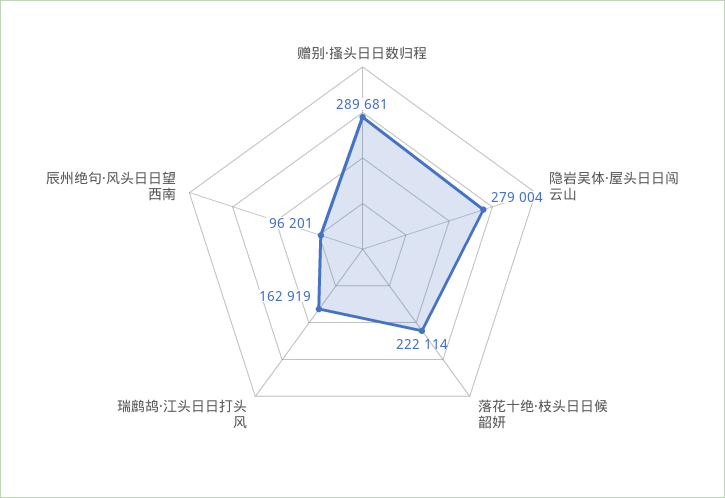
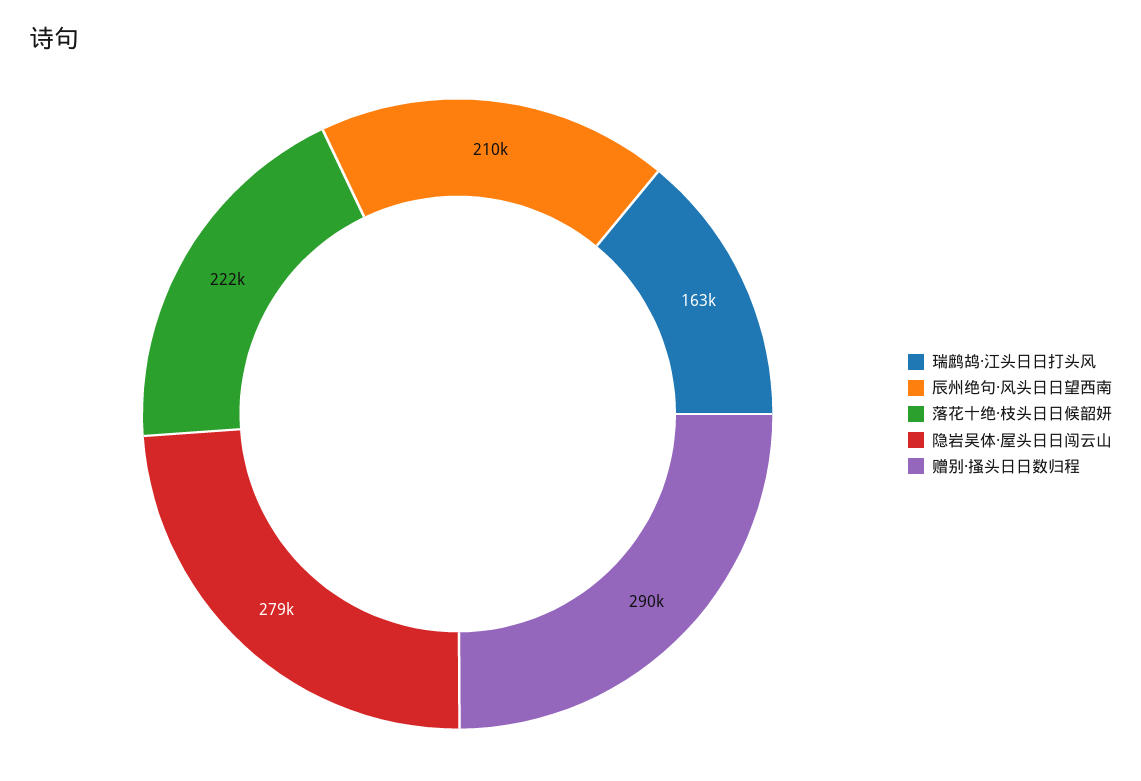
  {
    "赠别·搔头日日数归程": 289681,
    "隐岩吴体·屋头日日闯云山": 279004,
    "落花十绝·枝头日日候韶妍": 222114,
    "瑞鹧鸪·江头日日打头风": 162919,
-   "辰州绝句·风头日日望西南": 96201
+   "辰州绝句·风头日日望西南": 210000
  }

